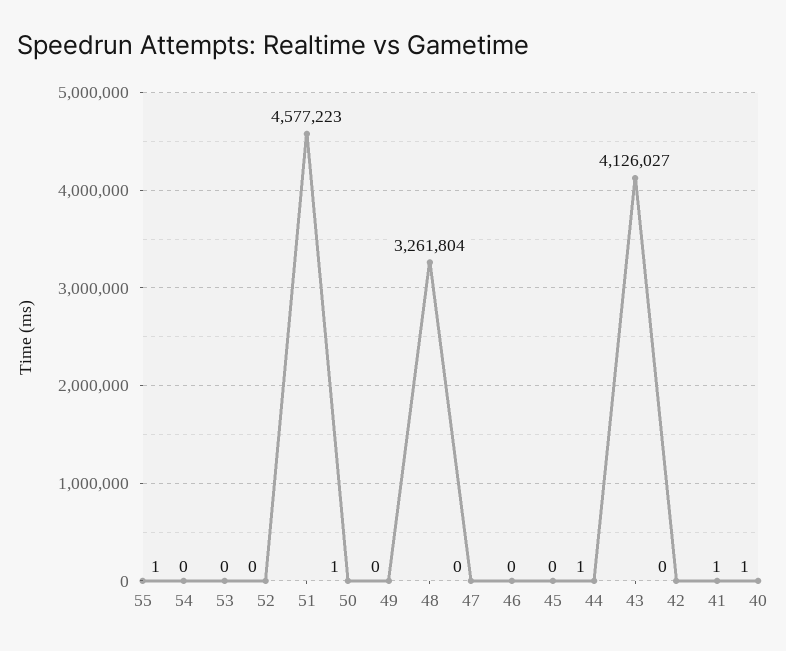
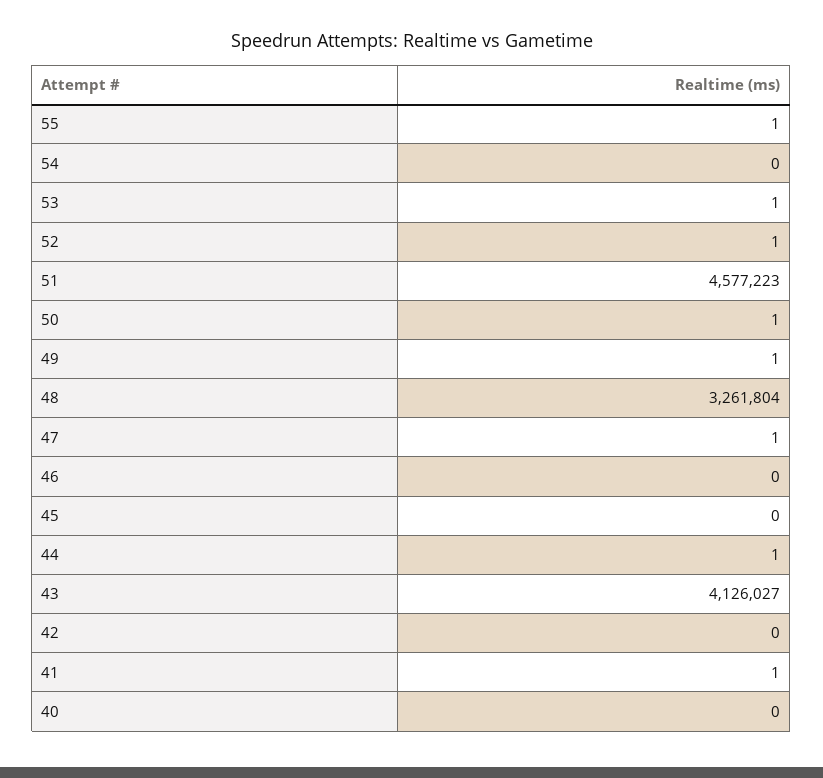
  {
    "55": 1,
    "54": 0,
-   "53": 0,
+   "53": 1,
-   "52": 0,
+   "52": 1,
    "51": 4577223,
    "50": 1,
-   "49": 0,
+   "49": 1,
    "48": 3261804,
-   "47": 0,
+   "47": 1,
    "46": 0,
    "45": 0,
    "44": 1,
    "43": 4126027,
    "42": 0,
    "41": 1,
-   "40": 1
+   "40": 0
  }

